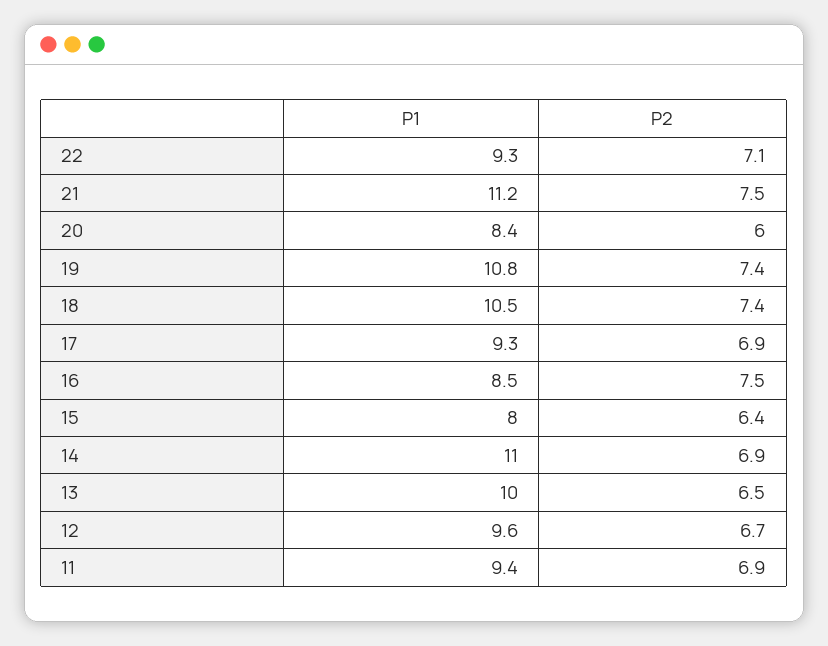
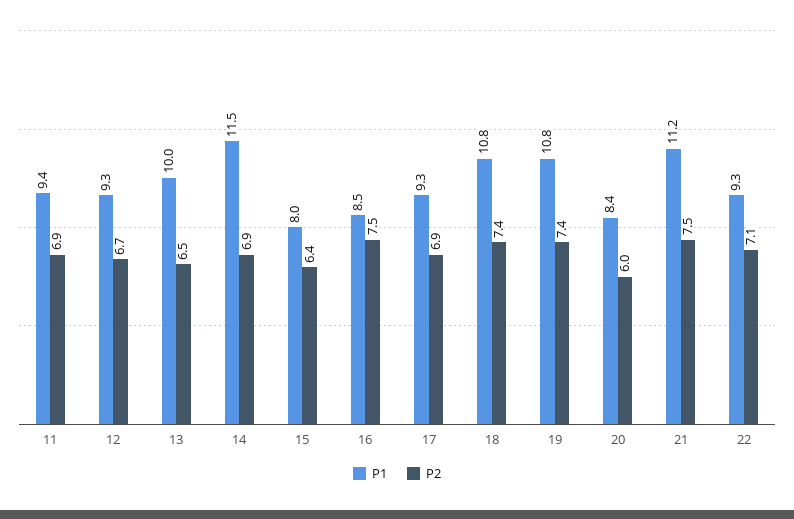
  {
    "P1": {
      "22": 9.3,
      "21": 11.2,
      "20": 8.4,
      "19": 10.8,
-     "18": 10.5,
+     "18": 10.8,
      "17": 9.3,
      "16": 8.5,
      "15": 8,
-     "14": 11,
+     "14": 11.5,
      "13": 10,
-     "12": 9.6,
+     "12": 9.3,
      "11": 9.4
    },
    "P2": {
      "22": 7.1,
      "21": 7.5,
      "20": 6,
      "19": 7.4,
      "18": 7.4,
      "17": 6.9,
      "16": 7.5,
      "15": 6.4,
      "14": 6.9,
      "13": 6.5,
      "12": 6.7,
      "11": 6.9
    }
  }

